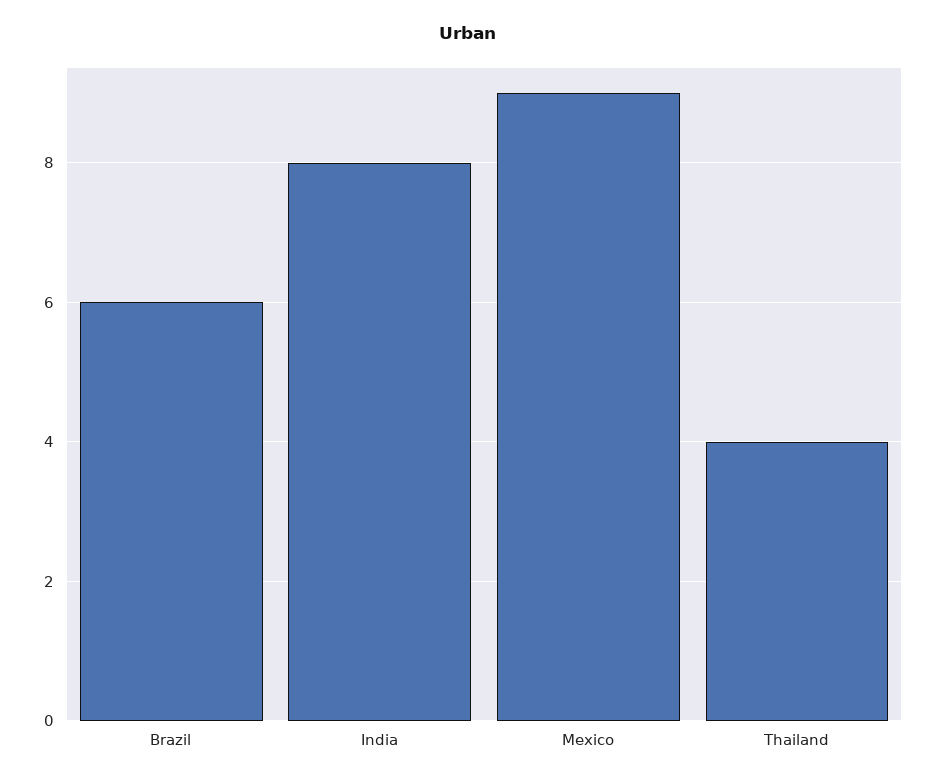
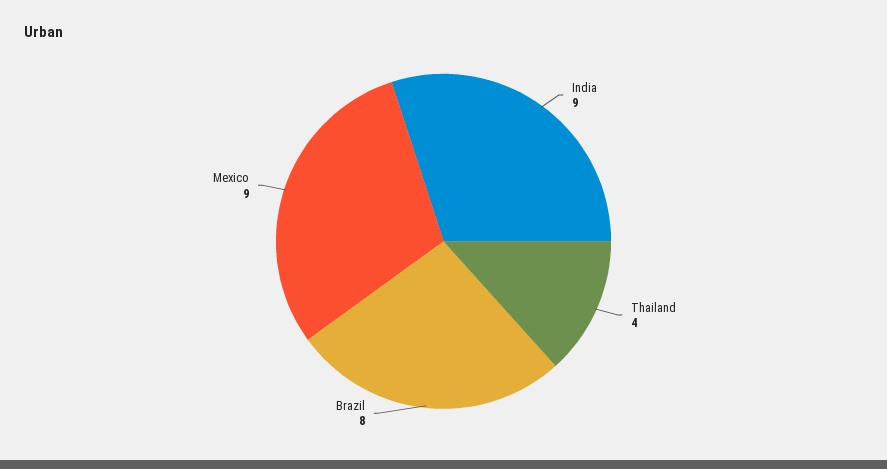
  {
-   "Brazil": 6,
+   "Brazil": 8,
-   "India": 8,
+   "India": 9,
    "Mexico": 9,
    "Thailand": 4
  }

